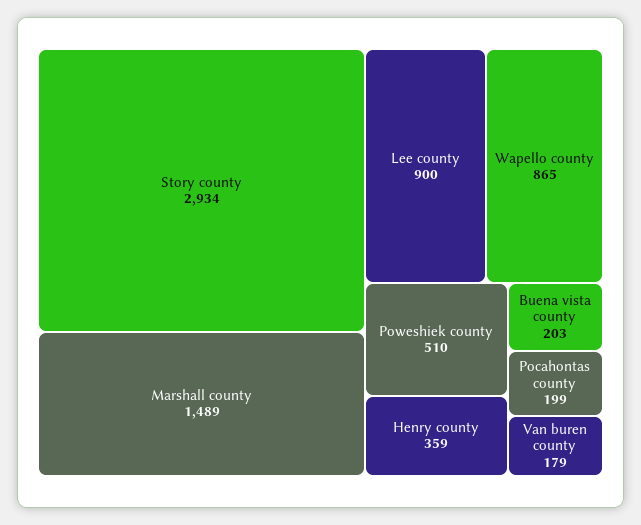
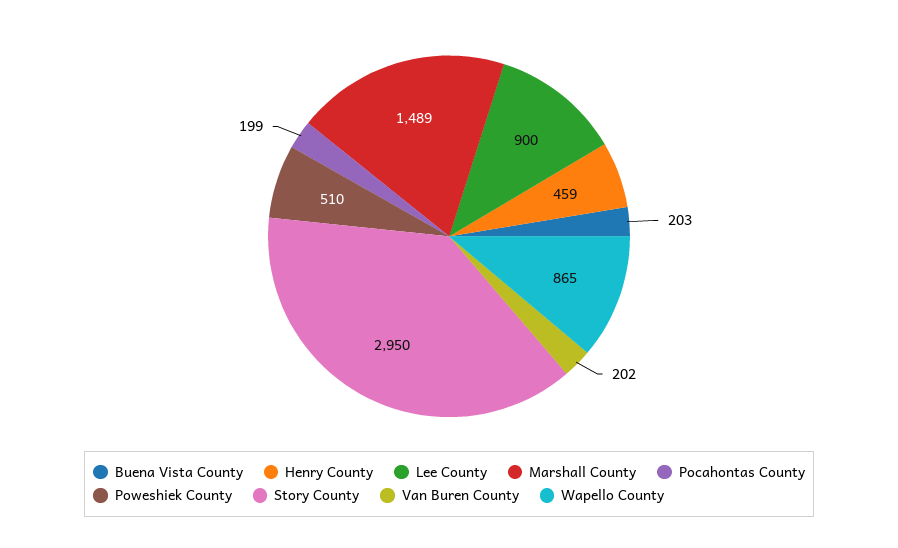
  {
-   "Story county": 2934,
+   "Story county": 2950,
    "Marshall county": 1489,
    "Lee county": 900,
    "Wapello county": 865,
    "Poweshiek county": 510,
-   "Henry county": 359,
+   "Henry county": 459,
    "Buena vista county": 203,
    "Pocahontas county": 199,
-   "Van buren county": 179
+   "Van buren county": 202
  }

